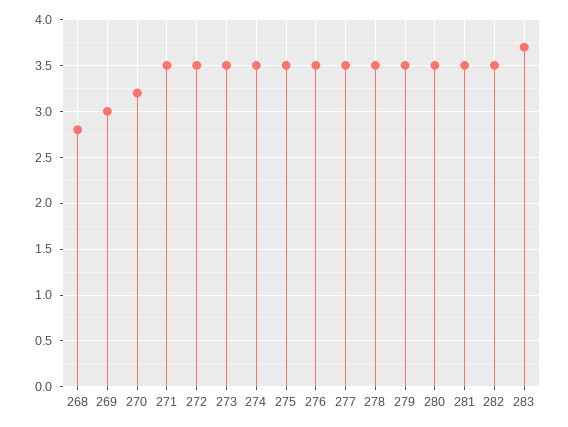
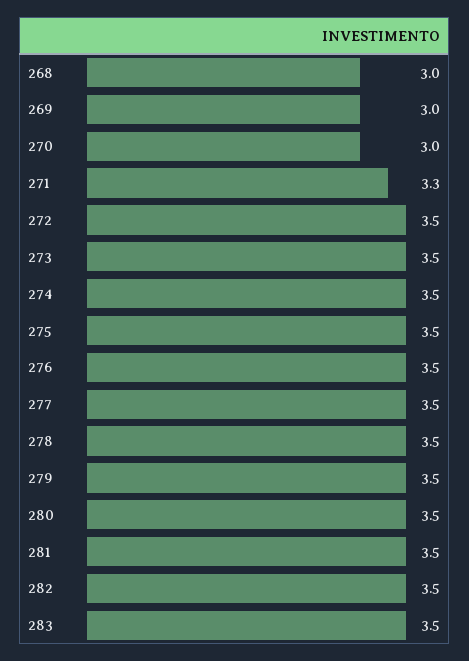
  {
-   "268": 2.8,
+   "268": 3,
    "269": 3,
-   "270": 3.2,
+   "270": 3,
-   "271": 3.5,
+   "271": 3.3,
    "272": 3.5,
    "273": 3.5,
    "274": 3.5,
    "275": 3.5,
    "276": 3.5,
    "277": 3.5,
    "278": 3.5,
    "279": 3.5,
    "280": 3.5,
    "281": 3.5,
    "282": 3.5,
-   "283": 3.7
+   "283": 3.5
  }

